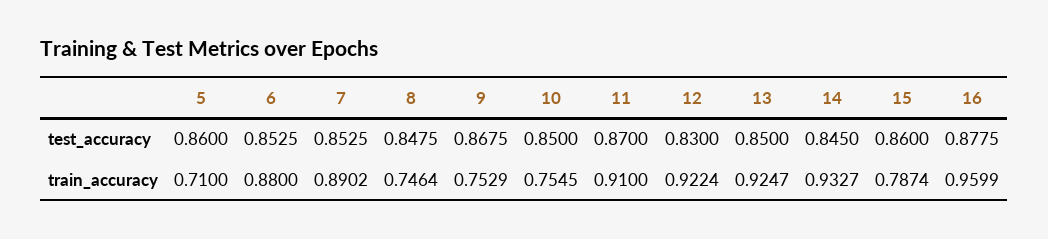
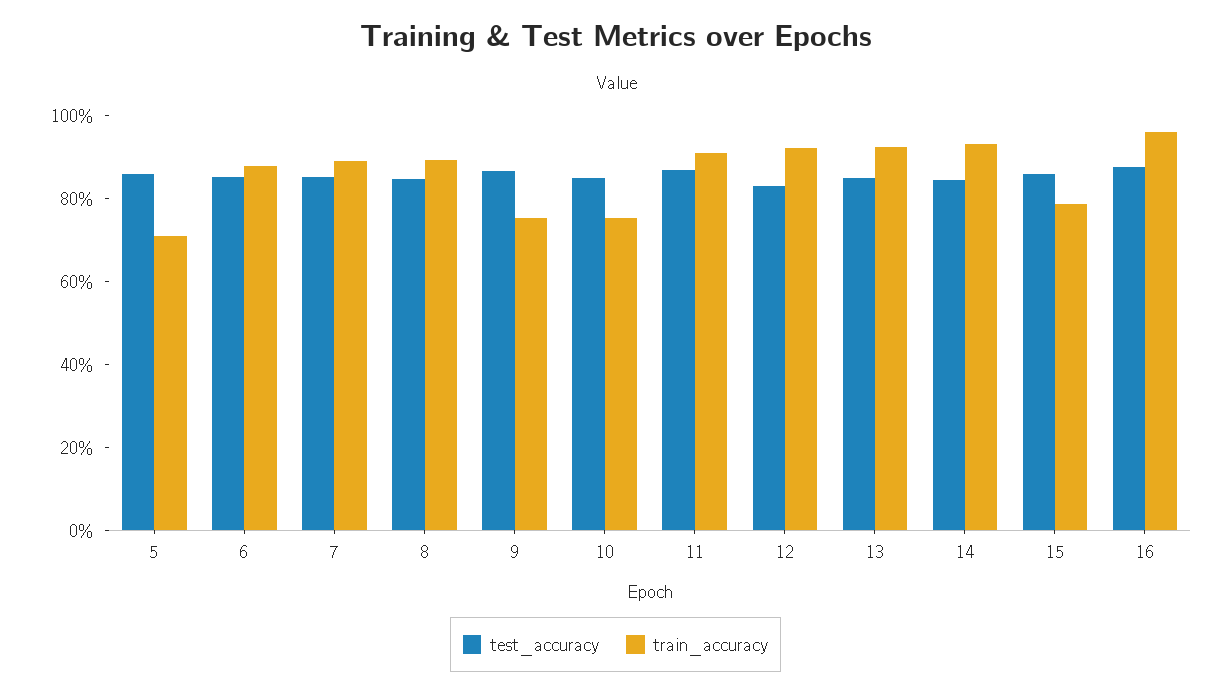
  {
    "test_accuracy": {
      "5": 0.86,
      "6": 0.8525,
      "7": 0.8525,
      "8": 0.8475,
      "9": 0.8675,
      "10": 0.85,
      "11": 0.87,
      "12": 0.83,
      "13": 0.85,
      "14": 0.845,
      "15": 0.86,
      "16": 0.8775
    },
    "train_accuracy": {
      "5": 0.71,
      "6": 0.88,
      "7": 0.8902,
-     "8": 0.7464,
+     "8": 0.9,
      "9": 0.7529,
      "10": 0.7545,
      "11": 0.91,
      "12": 0.9224,
      "13": 0.9247,
      "14": 0.9327,
      "15": 0.7874,
      "16": 0.9599
    }
  }

